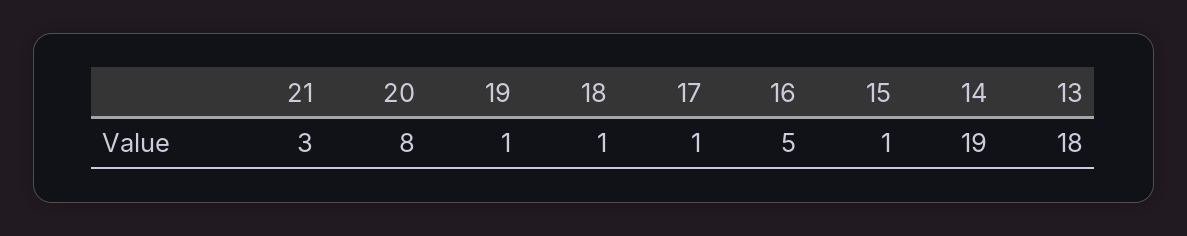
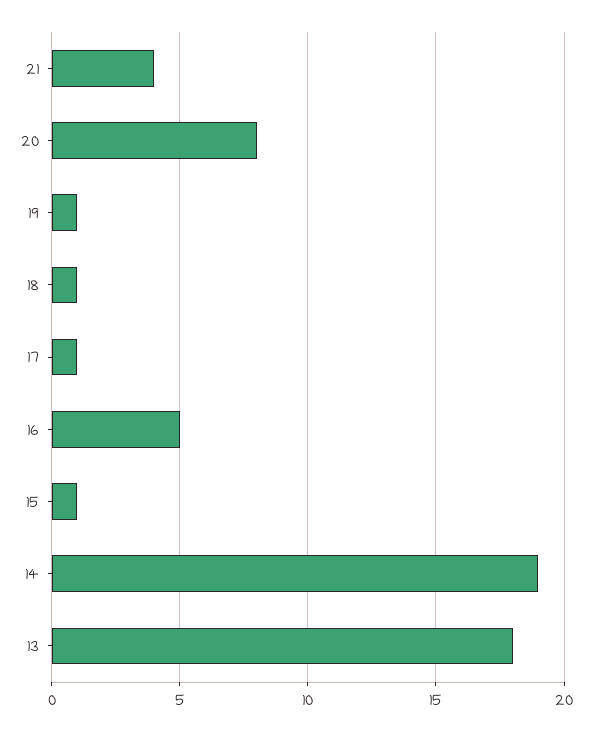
  {
-   "21": 3,
+   "21": 4,
    "20": 8,
    "19": 1,
    "18": 1,
    "17": 1,
    "16": 5,
    "15": 1,
    "14": 19,
    "13": 18
  }

